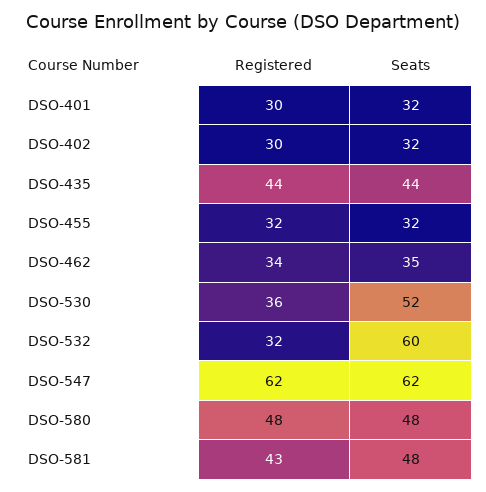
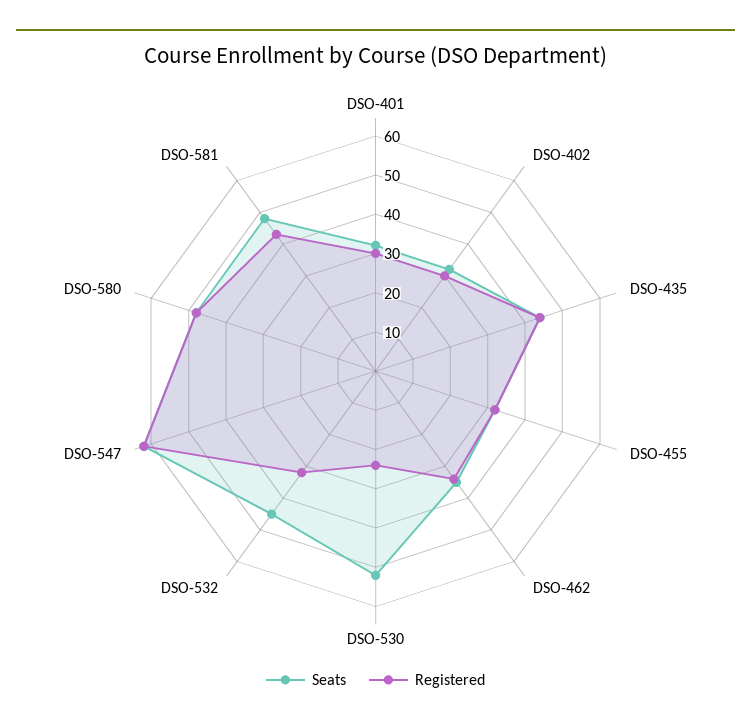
  {
    "Registered": {
      "DSO-401": 30,
      "DSO-402": 30,
      "DSO-435": 44,
      "DSO-455": 32,
      "DSO-462": 34,
-     "DSO-530": 36,
+     "DSO-530": 25,
      "DSO-532": 32,
      "DSO-547": 62,
      "DSO-580": 48,
      "DSO-581": 43
    },
    "Seats": {
      "DSO-401": 32,
      "DSO-402": 32,
      "DSO-435": 44,
      "DSO-455": 32,
      "DSO-462": 35,
      "DSO-530": 52,
-     "DSO-532": 60,
+     "DSO-532": 45,
      "DSO-547": 62,
      "DSO-580": 48,
      "DSO-581": 48
    }
  }

